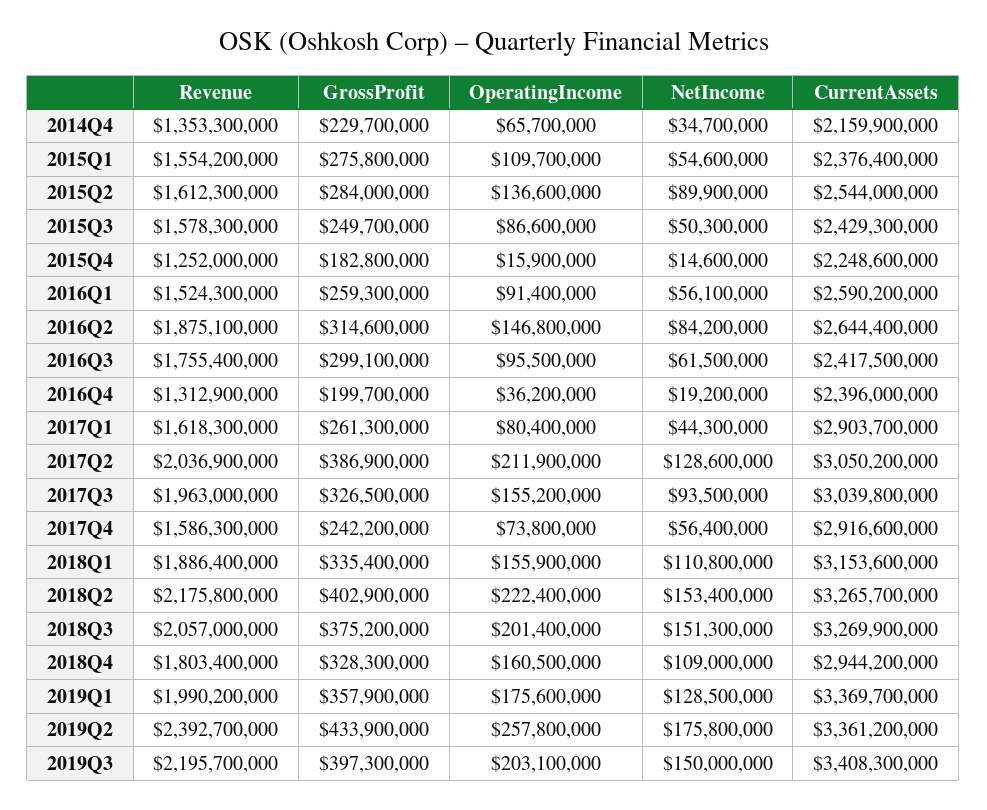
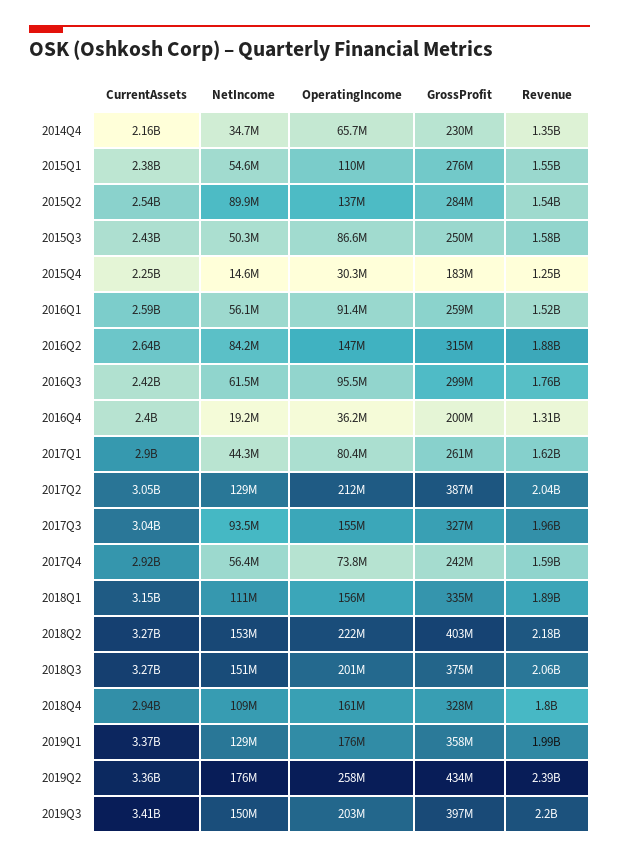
  {
    "Revenue": {
      "2014Q4": 1353300000,
      "2015Q1": 1554200000,
-     "2015Q2": 1612300000,
+     "2015Q2": 1540000000,
      "2015Q3": 1578300000,
      "2015Q4": 1252000000,
      "2016Q1": 1524300000,
      "2016Q2": 1875100000,
      "2016Q3": 1755400000,
      "2016Q4": 1312900000,
      "2017Q1": 1618300000,
      "2017Q2": 2036900000,
      "2017Q3": 1963000000,
      "2017Q4": 1586300000,
      "2018Q1": 1886400000,
      "2018Q2": 2175800000,
      "2018Q3": 2057000000,
      "2018Q4": 1803400000,
      "2019Q1": 1990200000,
      "2019Q2": 2392700000,
      "2019Q3": 2195700000
    },
    "GrossProfit": {
      "2014Q4": 229700000,
      "2015Q1": 275800000,
      "2015Q2": 284000000,
      "2015Q3": 249700000,
      "2015Q4": 182800000,
      "2016Q1": 259300000,
      "2016Q2": 314600000,
      "2016Q3": 299100000,
      "2016Q4": 199700000,
      "2017Q1": 261300000,
      "2017Q2": 386900000,
      "2017Q3": 326500000,
      "2017Q4": 242200000,
      "2018Q1": 335400000,
      "2018Q2": 402900000,
      "2018Q3": 375200000,
      "2018Q4": 328300000,
      "2019Q1": 357900000,
      "2019Q2": 433900000,
      "2019Q3": 397300000
    },
    "OperatingIncome": {
      "2014Q4": 65700000,
      "2015Q1": 109700000,
      "2015Q2": 136600000,
      "2015Q3": 86600000,
-     "2015Q4": 15900000,
+     "2015Q4": 30300000,
      "2016Q1": 91400000,
      "2016Q2": 146800000,
      "2016Q3": 95500000,
      "2016Q4": 36200000,
      "2017Q1": 80400000,
      "2017Q2": 211900000,
      "2017Q3": 155200000,
      "2017Q4": 73800000,
      "2018Q1": 155900000,
      "2018Q2": 222400000,
      "2018Q3": 201400000,
      "2018Q4": 160500000,
      "2019Q1": 175600000,
      "2019Q2": 257800000,
      "2019Q3": 203100000
    },
    "NetIncome": {
      "2014Q4": 34700000,
      "2015Q1": 54600000,
      "2015Q2": 89900000,
      "2015Q3": 50300000,
      "2015Q4": 14600000,
      "2016Q1": 56100000,
      "2016Q2": 84200000,
      "2016Q3": 61500000,
      "2016Q4": 19200000,
      "2017Q1": 44300000,
      "2017Q2": 128600000,
      "2017Q3": 93500000,
      "2017Q4": 56400000,
      "2018Q1": 110800000,
      "2018Q2": 153400000,
      "2018Q3": 151300000,
      "2018Q4": 109000000,
      "2019Q1": 128500000,
      "2019Q2": 175800000,
      "2019Q3": 150000000
    },
    "CurrentAssets": {
      "2014Q4": 2159900000,
      "2015Q1": 2376400000,
      "2015Q2": 2544000000,
      "2015Q3": 2429300000,
      "2015Q4": 2248600000,
      "2016Q1": 2590200000,
      "2016Q2": 2644400000,
      "2016Q3": 2417500000,
      "2016Q4": 2396000000,
      "2017Q1": 2903700000,
      "2017Q2": 3050200000,
      "2017Q3": 3039800000,
      "2017Q4": 2916600000,
      "2018Q1": 3153600000,
      "2018Q2": 3265700000,
      "2018Q3": 3269900000,
      "2018Q4": 2944200000,
      "2019Q1": 3369700000,
      "2019Q2": 3361200000,
      "2019Q3": 3408300000
    }
  }

